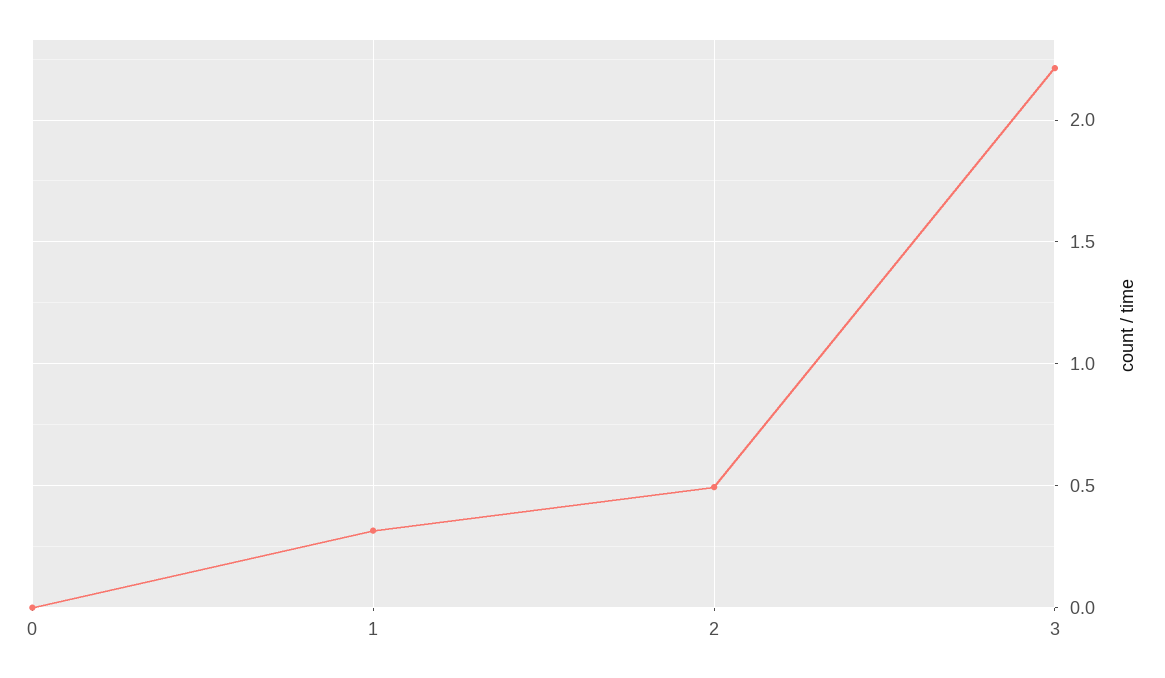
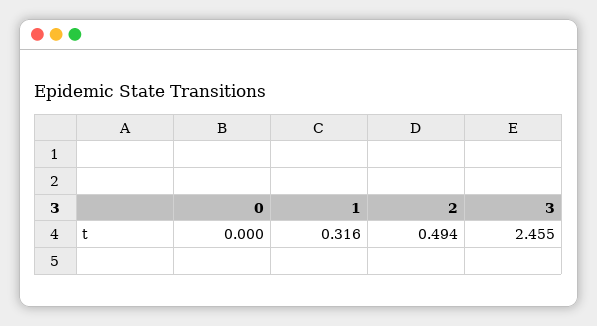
  {
    "0": 0,
    "1": 0.316,
    "2": 0.494,
-   "3": 2.2
+   "3": 2.455
  }

